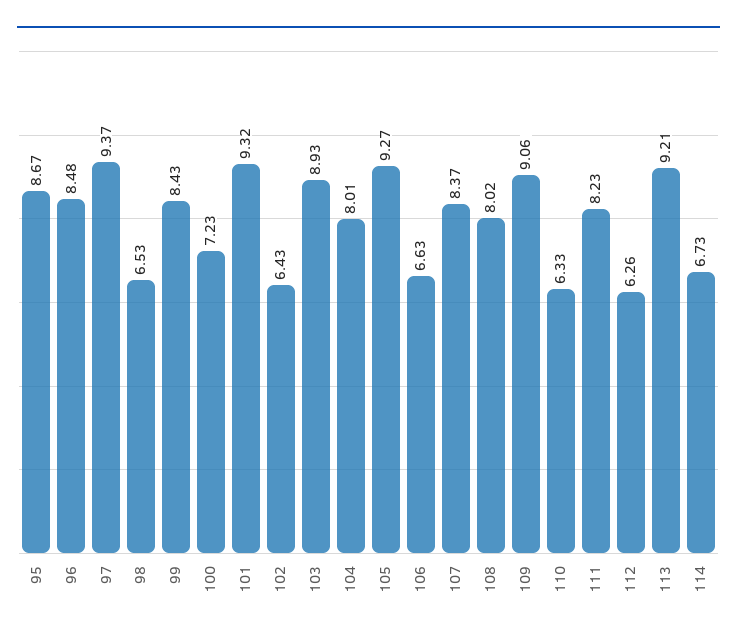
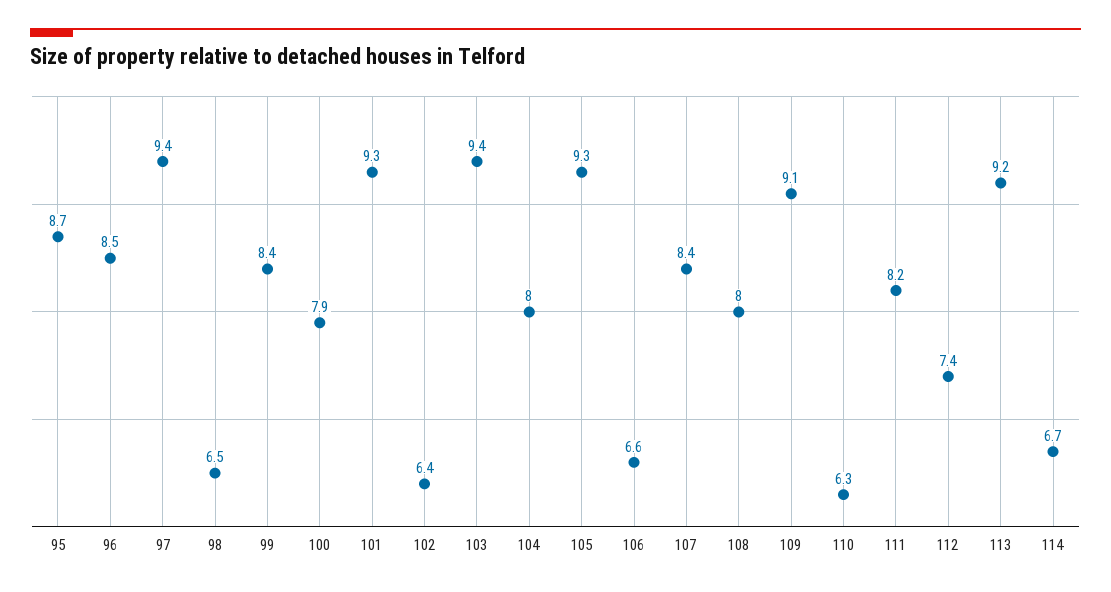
  {
    "95": 8.67,
    "96": 8.48,
    "97": 9.37,
    "98": 6.53,
    "99": 8.43,
-   "100": 7.23,
+   "100": 7.9,
    "101": 9.32,
    "102": 6.43,
-   "103": 8.93,
+   "103": 9.4,
    "104": 8.01,
    "105": 9.27,
    "106": 6.63,
    "107": 8.37,
    "108": 8.02,
    "109": 9.06,
    "110": 6.33,
    "111": 8.23,
-   "112": 6.26,
+   "112": 7.4,
    "113": 9.21,
    "114": 6.73
  }

